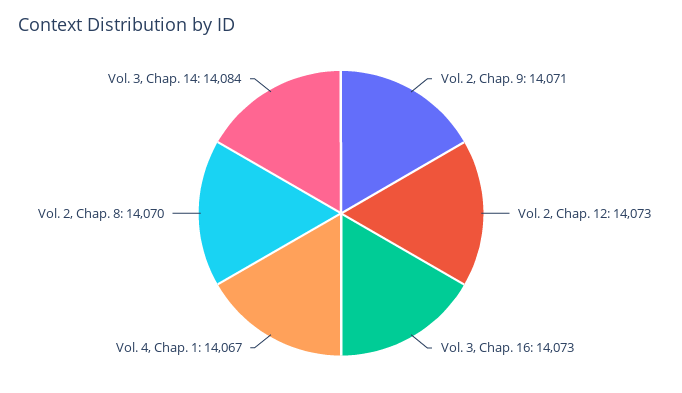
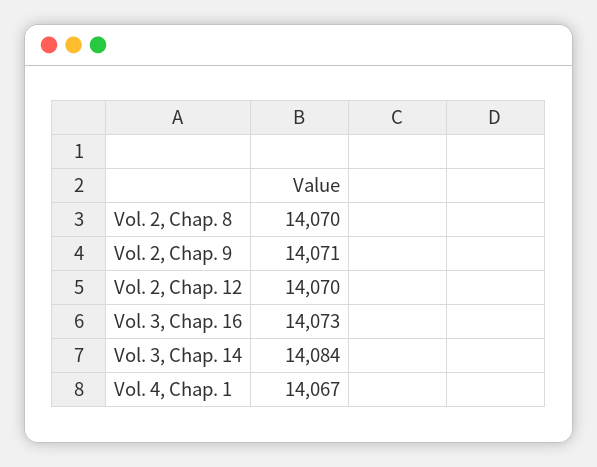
  {
    "Vol. 2, Chap. 9": 14071,
-   "Vol. 2, Chap. 12": 14073,
+   "Vol. 2, Chap. 12": 14070,
    "Vol. 3, Chap. 16": 14073,
    "Vol. 4, Chap. 1": 14067,
    "Vol. 2, Chap. 8": 14070,
    "Vol. 3, Chap. 14": 14084
  }

